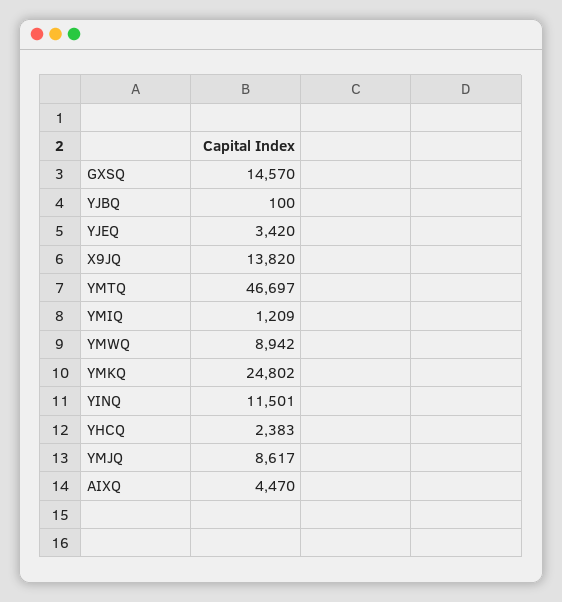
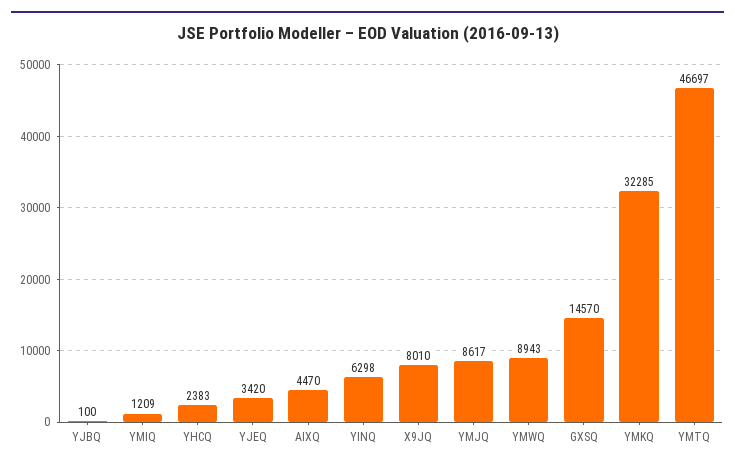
  {
    "GXSQ": 14570,
    "YJBQ": 100,
    "YJEQ": 3420,
-   "X9JQ": 13820,
+   "X9JQ": 8010,
    "YMTQ": 46697,
    "YMIQ": 1209,
-   "YMWQ": 8942,
+   "YMWQ": 8943,
-   "YMKQ": 24802,
+   "YMKQ": 32285,
-   "YINQ": 11501,
+   "YINQ": 6298,
    "YHCQ": 2383,
    "YMJQ": 8617,
    "AIXQ": 4470
  }

